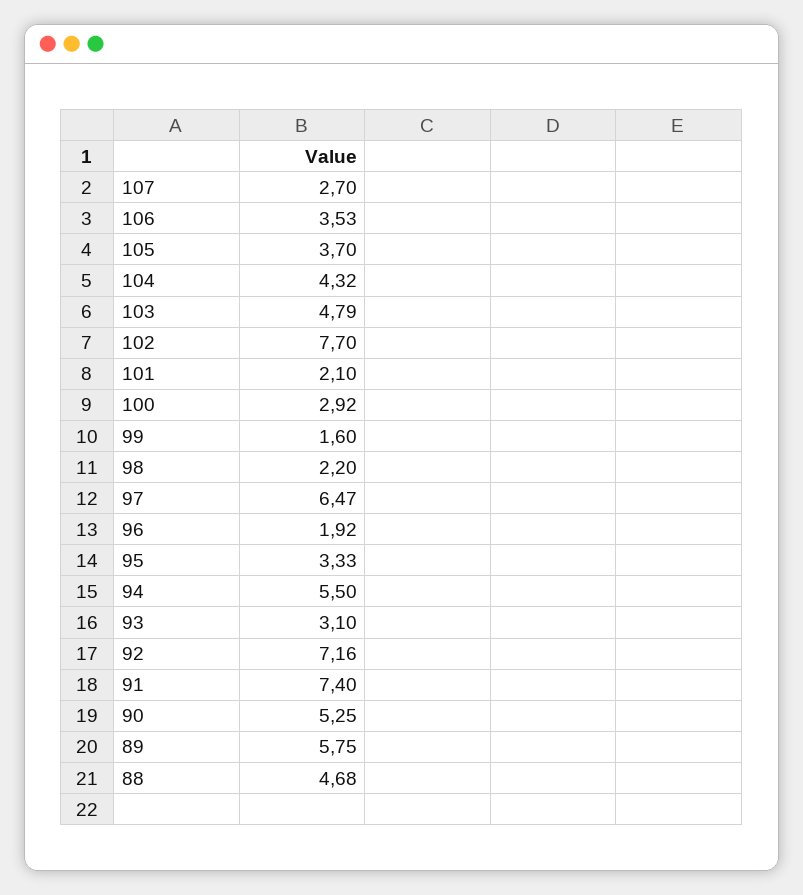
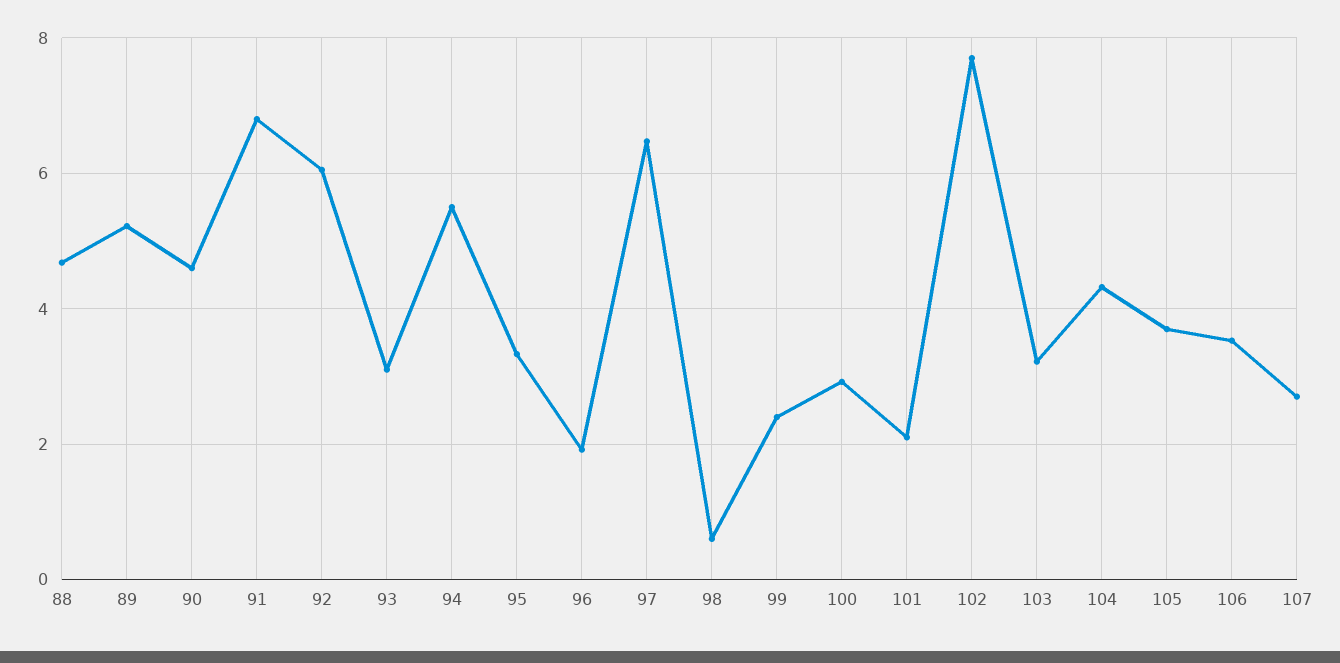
  {
    "107": 2.7,
    "106": 3.53,
    "105": 3.7,
    "104": 4.32,
-   "103": 4.79,
+   "103": 3.2,
    "102": 7.7,
    "101": 2.1,
    "100": 2.92,
-   "99": 1.6,
+   "99": 2.4,
-   "98": 2.2,
+   "98": 0.6,
    "97": 6.47,
    "96": 1.92,
    "95": 3.33,
    "94": 5.5,
    "93": 3.1,
-   "92": 7.16,
+   "92": 6,
-   "91": 7.4,
+   "91": 6.8,
-   "90": 5.25,
+   "90": 4.6,
-   "89": 5.75,
+   "89": 5.2,
    "88": 4.68
  }

